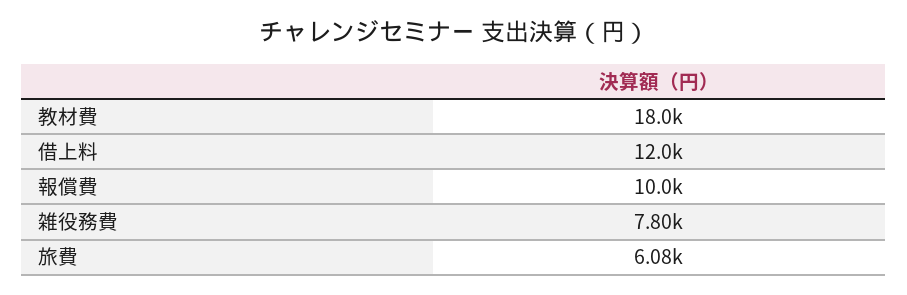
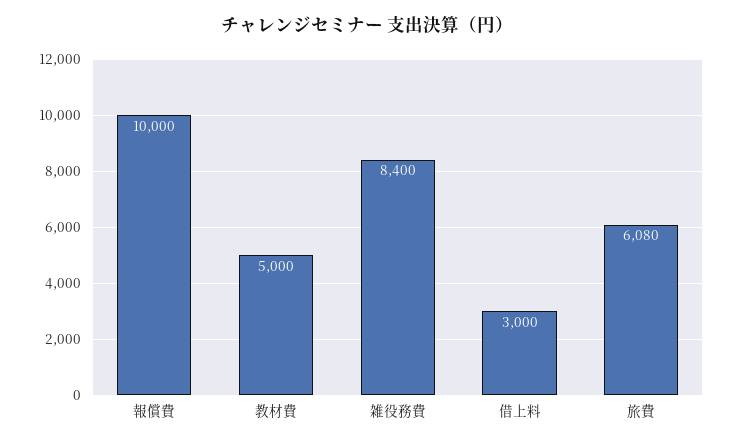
  {
-   "教材費": 18000,
+   "教材費": 5000,
-   "借上料": 12000,
+   "借上料": 3000,
    "報償費": 10000,
-   "雑役務費": 7800,
+   "雑役務費": 8400,
    "旅費": 6080
  }

